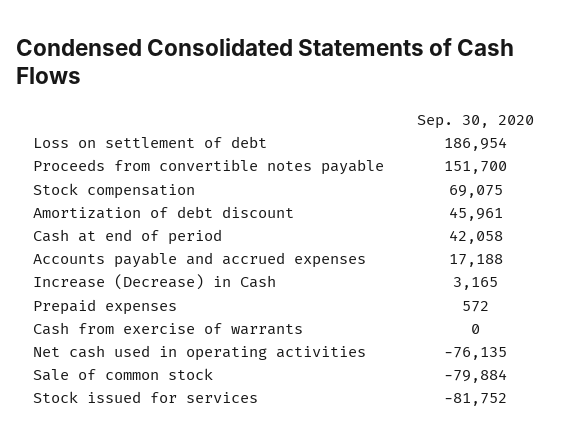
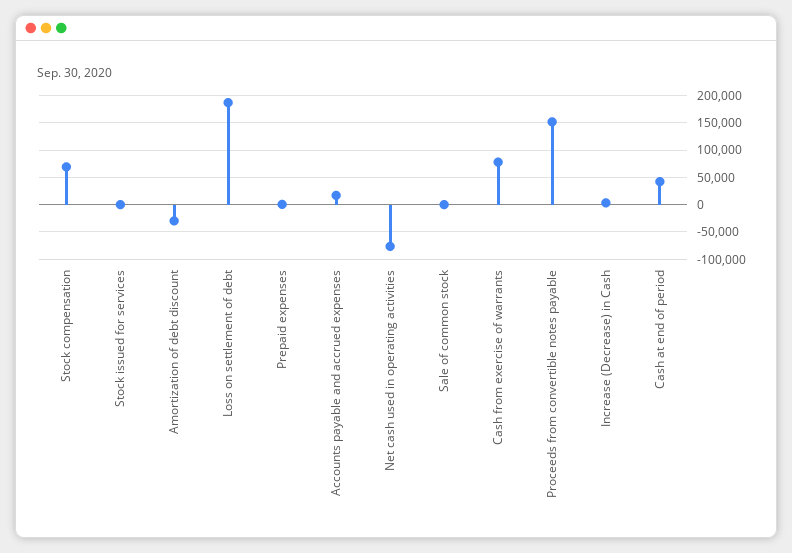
  {
    "Loss on settlement of debt": 186954,
    "Proceeds from convertible notes payable": 151700,
    "Stock compensation": 69075,
-   "Amortization of debt discount": 45961,
+   "Amortization of debt discount": -25000,
    "Cash at end of period": 42058,
    "Accounts payable and accrued expenses": 17188,
    "Increase (Decrease) in Cash": 3165,
    "Prepaid expenses": 572,
-   "Cash from exercise of warrants": 0,
+   "Cash from exercise of warrants": 75000,
    "Net cash used in operating activities": -76135,
-   "Sale of common stock": -79884,
+   "Sale of common stock": 0,
-   "Stock issued for services": -81752
+   "Stock issued for services": 0
  }

